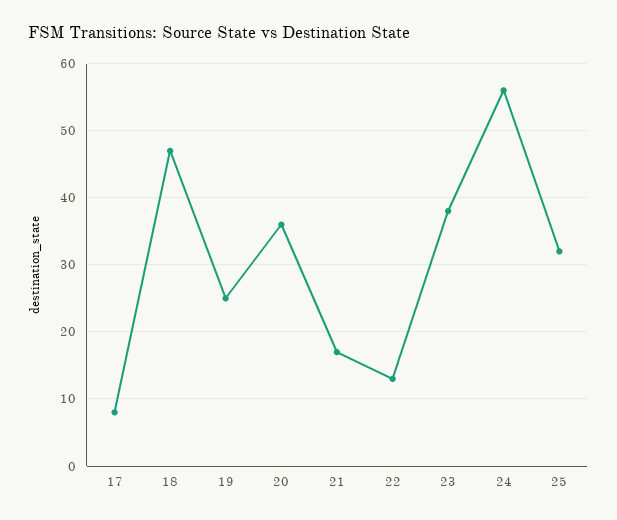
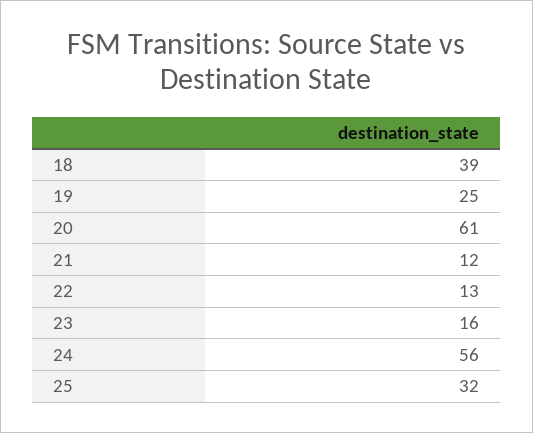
  {
-   "17": 8,
-   "18": 47,
+   "18": 39,
    "19": 25,
-   "20": 36,
+   "20": 61,
-   "21": 17,
+   "21": 12,
    "22": 13,
-   "23": 38,
+   "23": 16,
    "24": 56,
    "25": 32
  }

